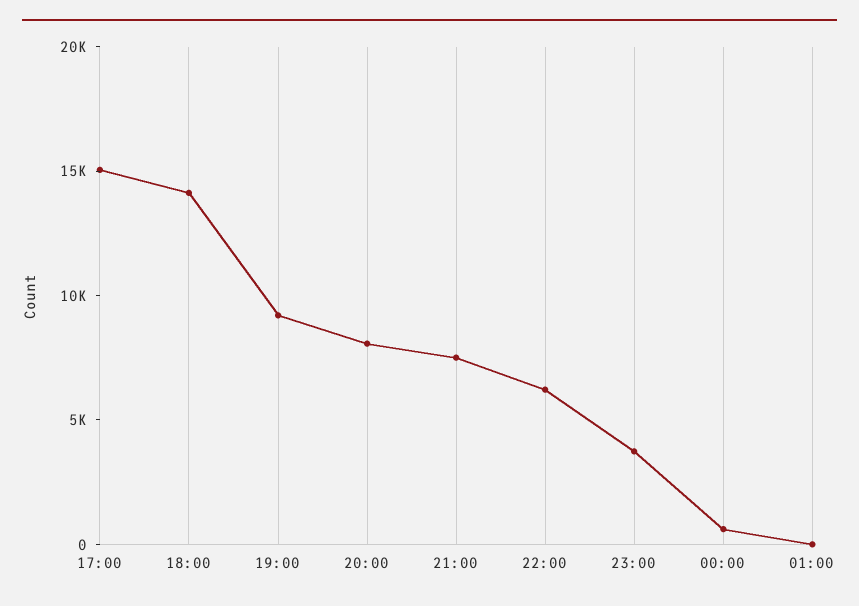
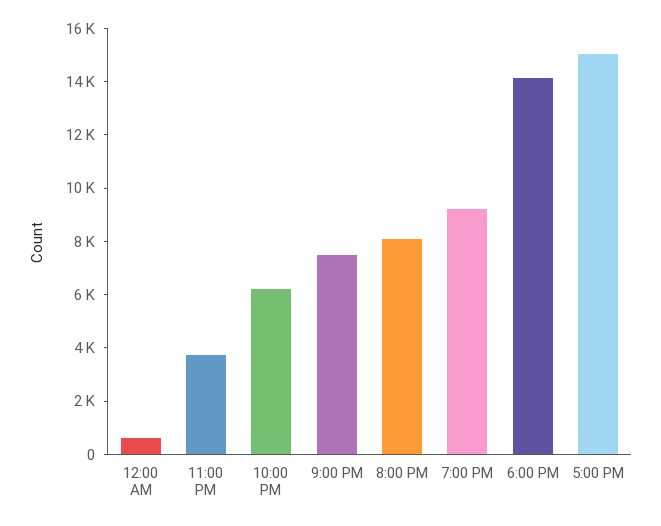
  {
    "17:00": 15000,
    "18:00": 14000,
    "19:00": 9000,
    "20:00": 8000,
    "21:00": 7500,
    "22:00": 6000,
    "23:00": 3500,
-   "00:00": 500,
+   "00:00": 500
-   "01:00": 0
  }

